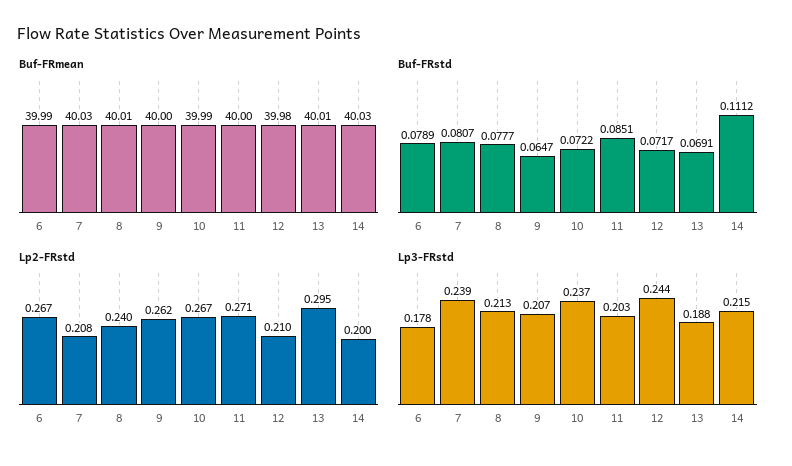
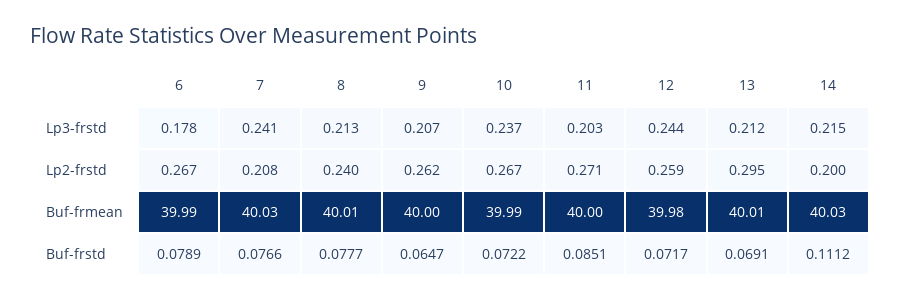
  {
    "Buf-FRmean": {
      "6": 39.99,
      "7": 40.03,
      "8": 40.01,
      "9": 40,
      "10": 39.99,
      "11": 40,
      "12": 39.98,
      "13": 40.01,
      "14": 40.03
    },
    "Buf-FRstd": {
      "6": 0.0789,
-     "7": 0.0807,
+     "7": 0.0766,
      "8": 0.0777,
      "9": 0.0647,
      "10": 0.0722,
      "11": 0.0851,
      "12": 0.0717,
      "13": 0.0691,
      "14": 0.1112
    },
    "Lp2-FRstd": {
      "6": 0.267,
      "7": 0.208,
      "8": 0.24,
      "9": 0.262,
      "10": 0.267,
      "11": 0.271,
-     "12": 0.21,
+     "12": 0.259,
      "13": 0.295,
      "14": 0.2
    },
    "Lp3-FRstd": {
      "6": 0.178,
-     "7": 0.239,
+     "7": 0.241,
      "8": 0.213,
      "9": 0.207,
      "10": 0.237,
      "11": 0.203,
      "12": 0.244,
-     "13": 0.188,
+     "13": 0.212,
      "14": 0.215
    }
  }

